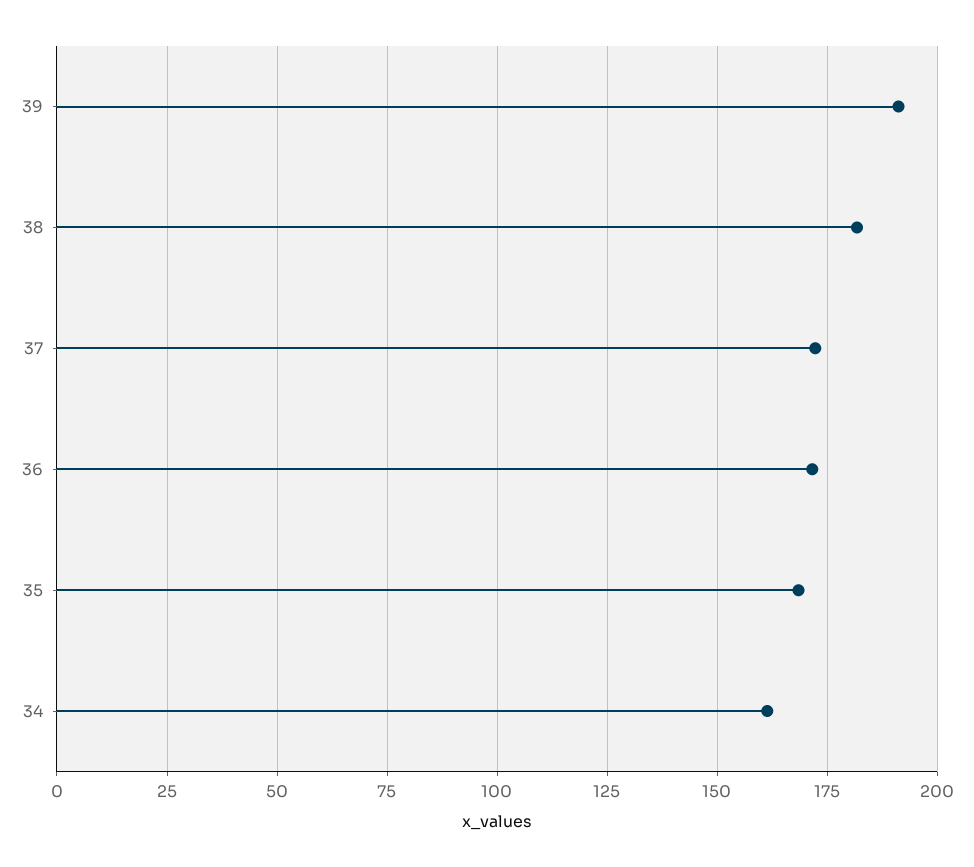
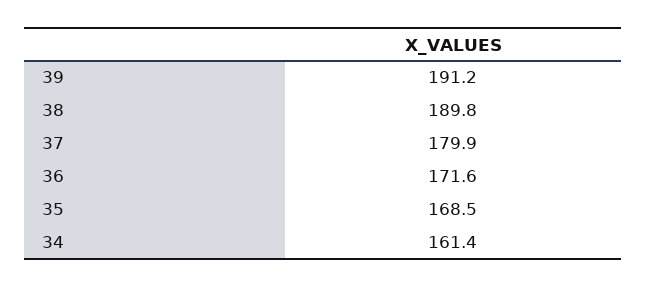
  {
    "39": 191.2,
-   "38": 182.5,
+   "38": 189.8,
-   "37": 172.5,
+   "37": 179.9,
    "36": 171.6,
    "35": 168.5,
    "34": 161.4
  }

